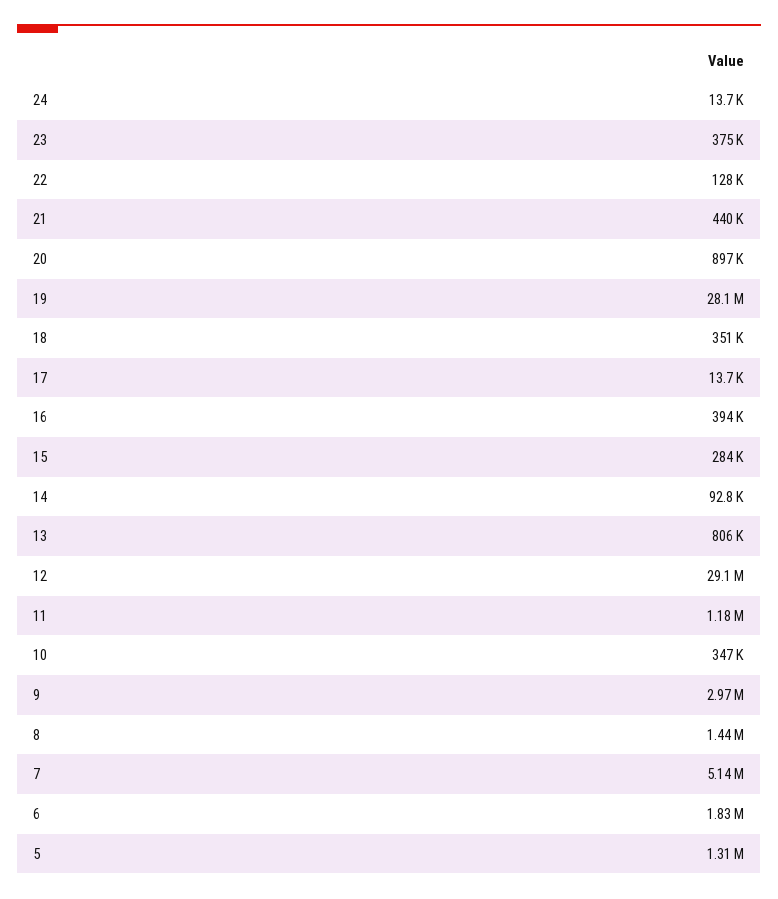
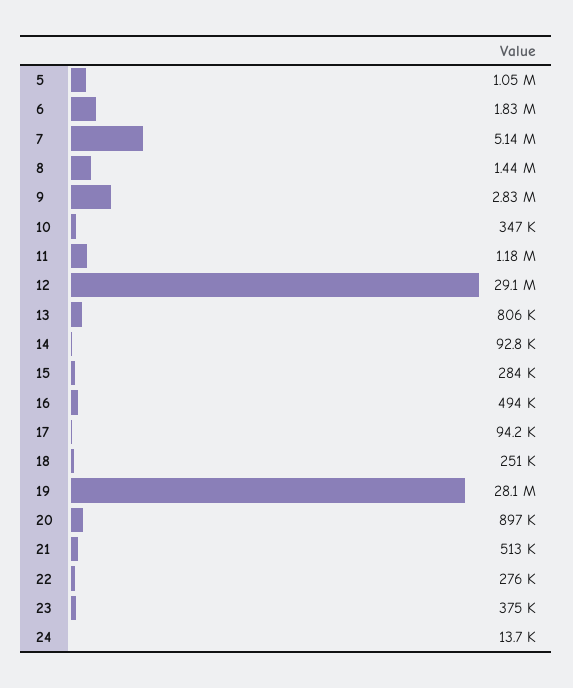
  {
    "24": 13700,
    "23": 375000,
-   "22": 128000,
+   "22": 276000,
-   "21": 440000,
+   "21": 513000,
    "20": 897000,
    "19": 28100000,
-   "18": 351000,
+   "18": 251000,
-   "17": 13700,
+   "17": 94200,
-   "16": 394000,
+   "16": 494000,
    "15": 284000,
    "14": 92800,
    "13": 806000,
    "12": 29100000,
    "11": 1180000,
    "10": 347000,
-   "9": 2970000,
+   "9": 2830000,
    "8": 1440000,
    "7": 5140000,
    "6": 1830000,
-   "5": 1310000
+   "5": 1050000
  }

